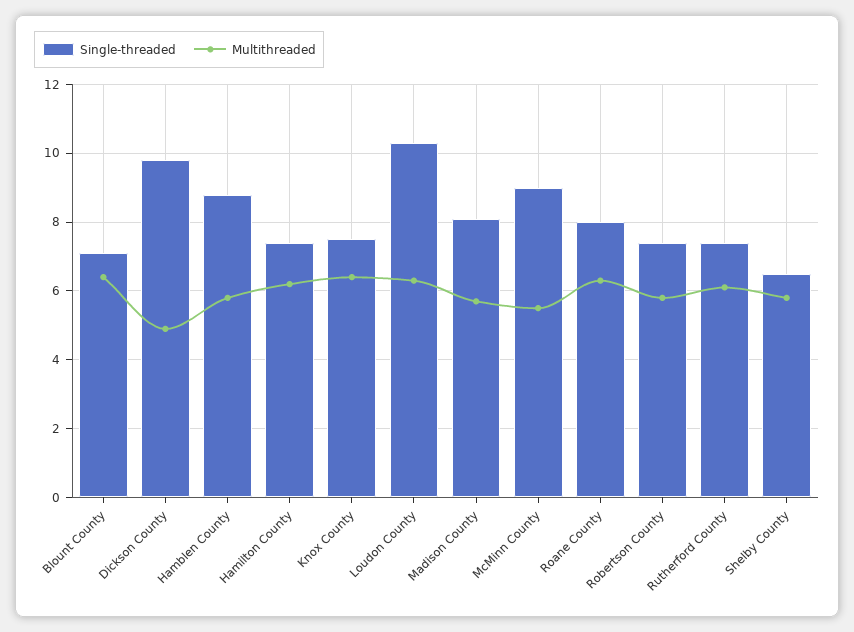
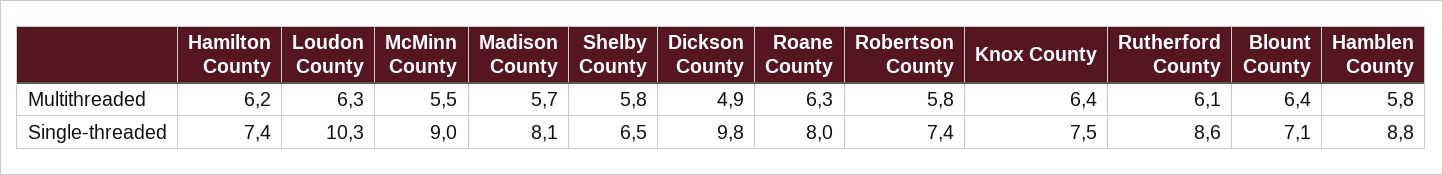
  {
    "Single-threaded": {
      "Blount County": 7.1,
      "Dickson County": 9.8,
      "Hamblen County": 8.8,
      "Hamilton County": 7.4,
      "Knox County": 7.5,
      "Loudon County": 10.3,
      "Madison County": 8.1,
      "McMinn County": 9,
      "Roane County": 8,
      "Robertson County": 7.4,
-     "Rutherford County": 7.5,
+     "Rutherford County": 8.6,
      "Shelby County": 6.5
    },
    "Multithreaded": {
      "Blount County": 6.4,
      "Dickson County": 4.9,
      "Hamblen County": 5.8,
      "Hamilton County": 6.2,
      "Knox County": 6.4,
      "Loudon County": 6.3,
      "Madison County": 5.7,
      "McMinn County": 5.5,
      "Roane County": 6.3,
      "Robertson County": 5.8,
      "Rutherford County": 6.1,
      "Shelby County": 5.8
    }
  }

